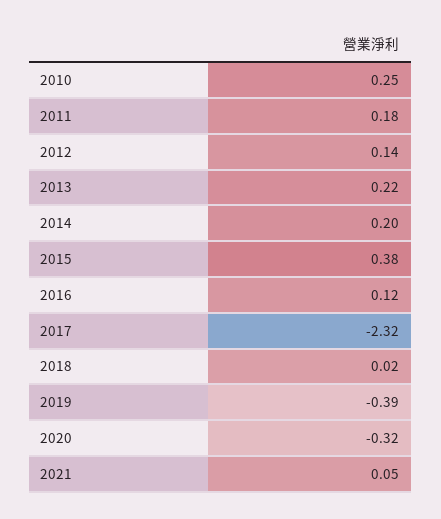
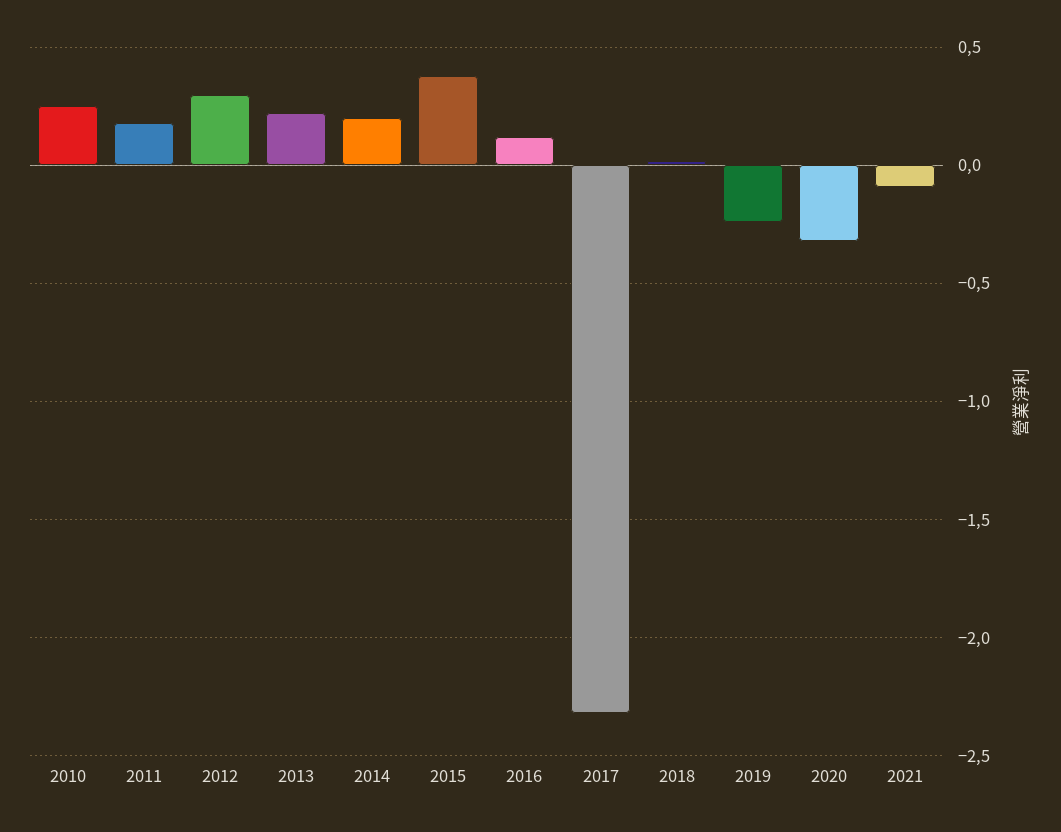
  {
    "2010": 0.25,
    "2011": 0.18,
-   "2012": 0.14,
+   "2012": 0.3,
    "2013": 0.22,
    "2014": 0.2,
    "2015": 0.38,
    "2016": 0.12,
    "2017": -2.32,
    "2018": 0.02,
-   "2019": -0.39,
+   "2019": -0.25,
    "2020": -0.32,
-   "2021": 0.05
+   "2021": -0.1
  }

